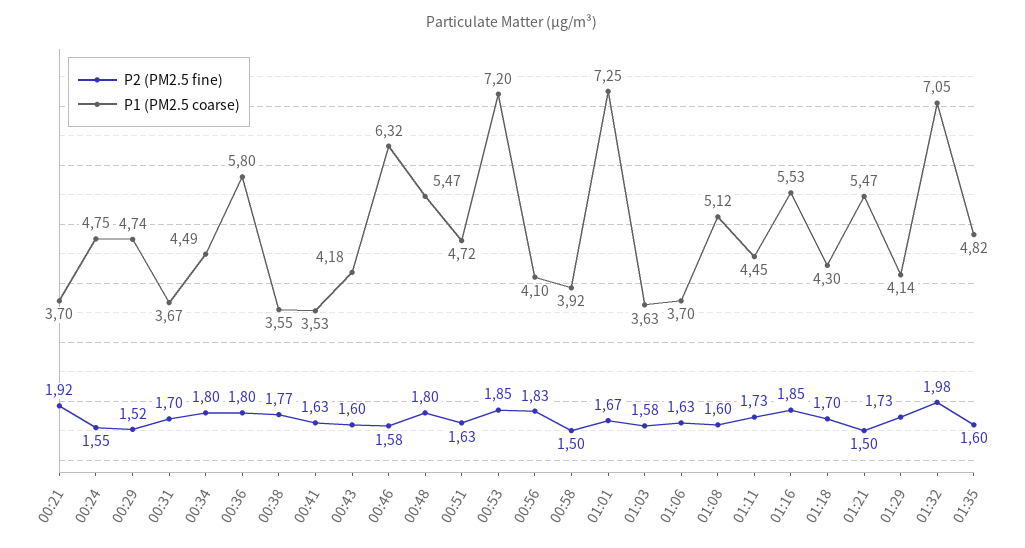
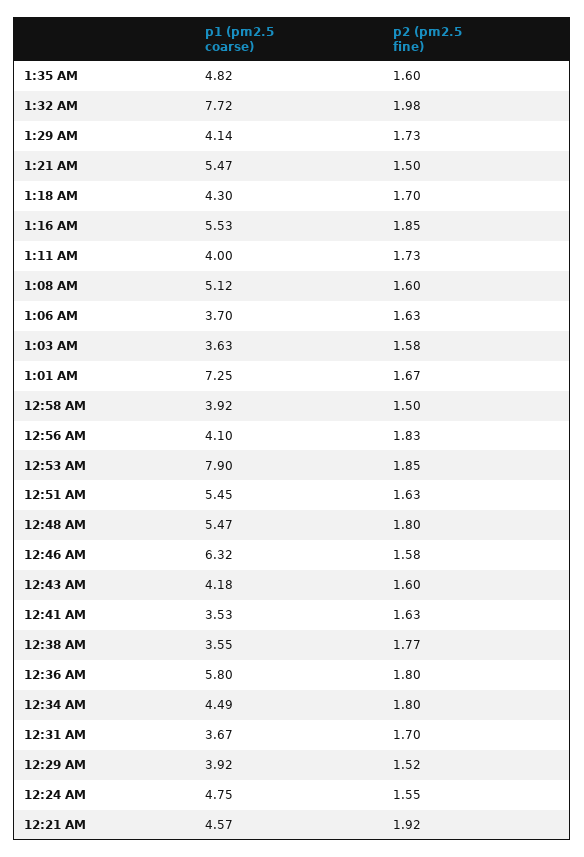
  {
    "P2 (PM2.5 fine)": {
      "00:21": 1.92,
      "00:24": 1.55,
      "00:29": 1.52,
      "00:31": 1.7,
      "00:34": 1.8,
      "00:36": 1.8,
      "00:38": 1.77,
      "00:41": 1.63,
      "00:43": 1.6,
      "00:46": 1.58,
      "00:48": 1.8,
      "00:51": 1.63,
      "00:53": 1.85,
      "00:56": 1.83,
      "00:58": 1.5,
      "01:01": 1.67,
      "01:03": 1.58,
      "01:06": 1.63,
      "01:08": 1.6,
      "01:11": 1.73,
      "01:16": 1.85,
      "01:18": 1.7,
      "01:21": 1.5,
      "01:29": 1.73,
      "01:32": 1.98,
      "01:35": 1.6
    },
    "P1 (PM2.5 coarse)": {
-     "00:21": 3.7,
+     "00:21": 4.57,
      "00:24": 4.75,
-     "00:29": 4.74,
+     "00:29": 3.92,
      "00:31": 3.67,
      "00:34": 4.49,
      "00:36": 5.8,
      "00:38": 3.55,
      "00:41": 3.53,
      "00:43": 4.18,
      "00:46": 6.32,
      "00:48": 5.47,
-     "00:51": 4.72,
+     "00:51": 5.45,
-     "00:53": 7.2,
+     "00:53": 7.9,
      "00:56": 4.1,
      "00:58": 3.92,
      "01:01": 7.25,
      "01:03": 3.63,
      "01:06": 3.7,
      "01:08": 5.12,
-     "01:11": 4.45,
+     "01:11": 4,
      "01:16": 5.53,
      "01:18": 4.3,
      "01:21": 5.47,
      "01:29": 4.14,
-     "01:32": 7.05,
+     "01:32": 7.72,
      "01:35": 4.82
    }
  }

